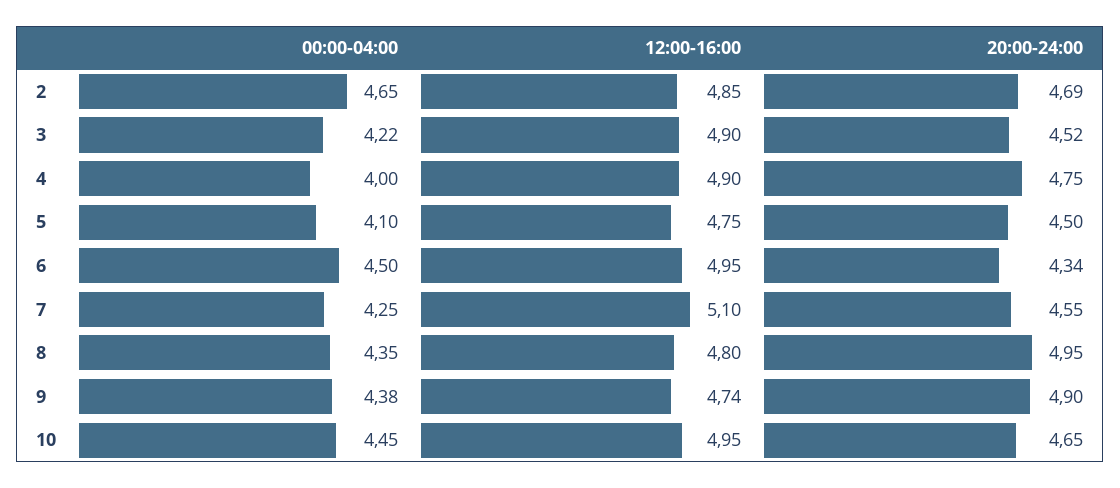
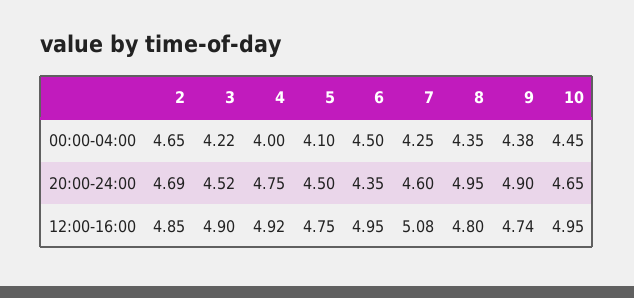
  {
    "00:00-04:00": {
      "2": 4.65,
      "3": 4.22,
      "4": 4,
      "5": 4.1,
      "6": 4.5,
      "7": 4.25,
      "8": 4.35,
      "9": 4.38,
      "10": 4.45
    },
    "12:00-16:00": {
      "2": 4.85,
      "3": 4.9,
-     "4": 4.9,
+     "4": 4.92,
      "5": 4.75,
      "6": 4.95,
-     "7": 5.1,
+     "7": 5.08,
      "8": 4.8,
      "9": 4.74,
      "10": 4.95
    },
    "20:00-24:00": {
      "2": 4.69,
      "3": 4.52,
      "4": 4.75,
      "5": 4.5,
-     "6": 4.34,
+     "6": 4.35,
-     "7": 4.55,
+     "7": 4.6,
      "8": 4.95,
      "9": 4.9,
      "10": 4.65
    }
  }

